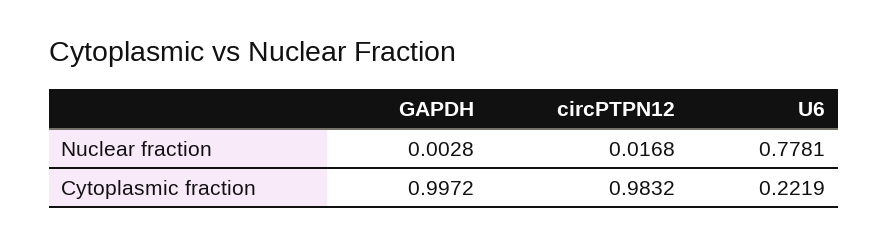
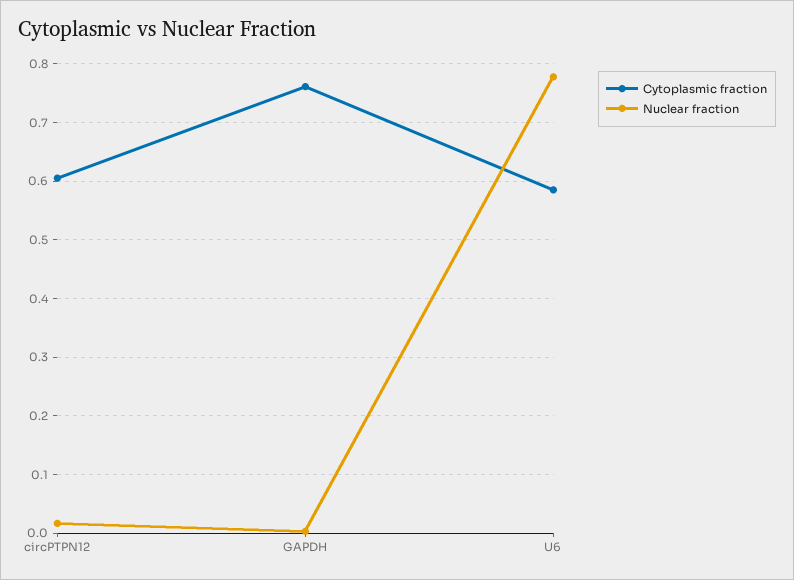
  {
    "Nuclear fraction": {
      "GAPDH": 0.0028,
      "circPTPN12": 0.0168,
      "U6": 0.7781
    },
    "Cytoplasmic fraction": {
-     "GAPDH": 0.9972,
+     "GAPDH": 0.76,
-     "circPTPN12": 0.9832,
+     "circPTPN12": 0.6,
-     "U6": 0.2219
+     "U6": 0.58
    }
  }

